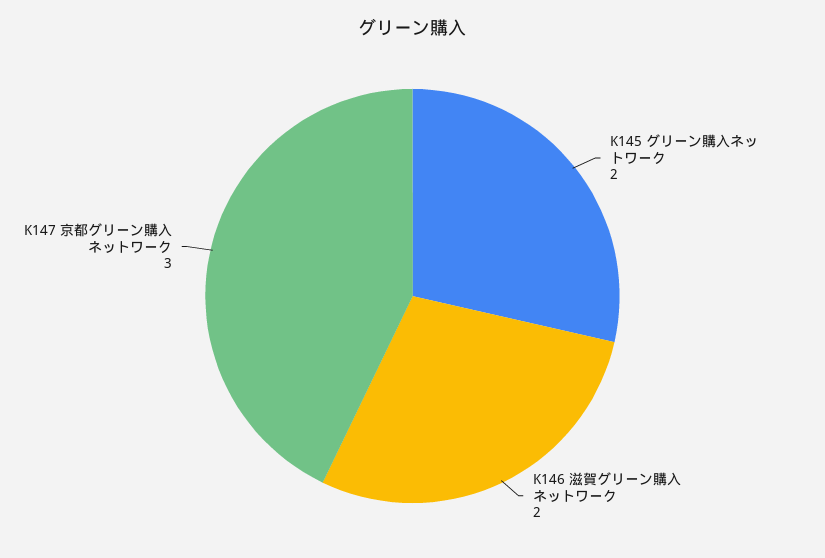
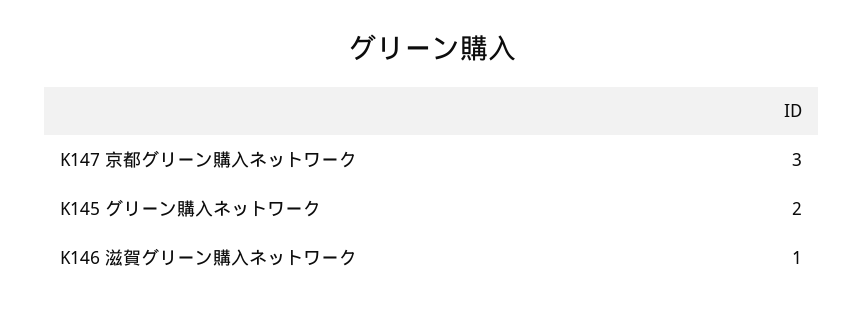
  {
    "K145 グリーン購入ネットワーク": 2,
-   "K146 滋賀グリーン購入ネットワーク": 2,
+   "K146 滋賀グリーン購入ネットワーク": 1,
    "K147 京都グリーン購入ネットワーク": 3
  }

